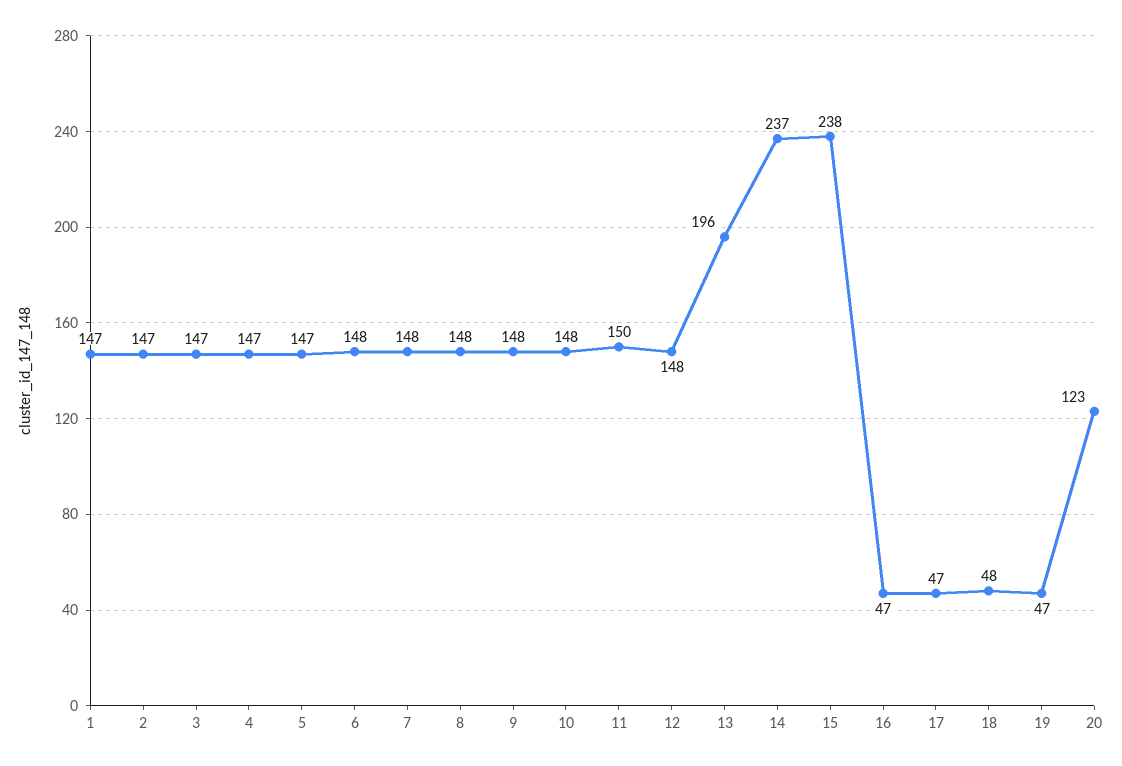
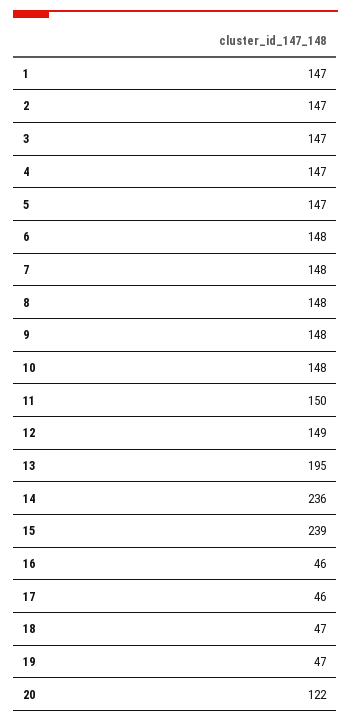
  {
    "1": 147,
    "2": 147,
    "3": 147,
    "4": 147,
    "5": 147,
    "6": 148,
    "7": 148,
    "8": 148,
    "9": 148,
    "10": 148,
    "11": 150,
-   "12": 148,
+   "12": 149,
-   "13": 196,
+   "13": 195,
-   "14": 237,
+   "14": 236,
-   "15": 238,
+   "15": 239,
-   "16": 47,
+   "16": 46,
-   "17": 47,
+   "17": 46,
-   "18": 48,
+   "18": 47,
    "19": 47,
-   "20": 123
+   "20": 122
  }

